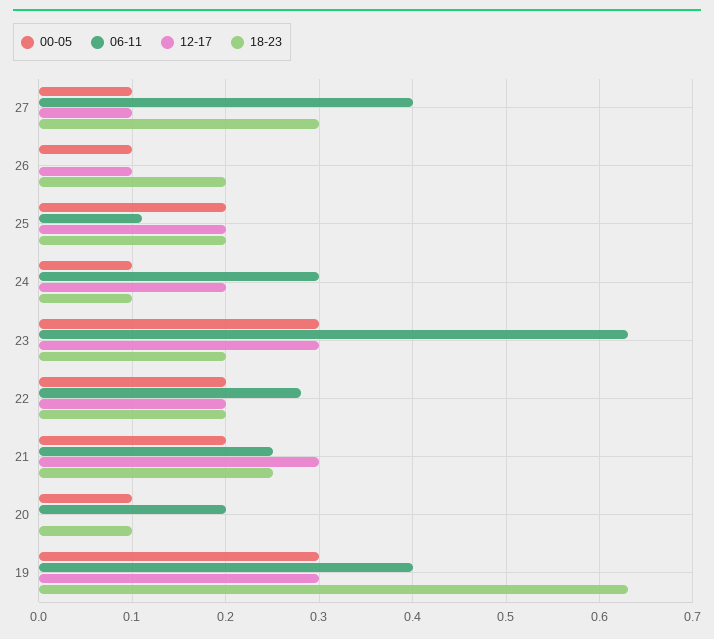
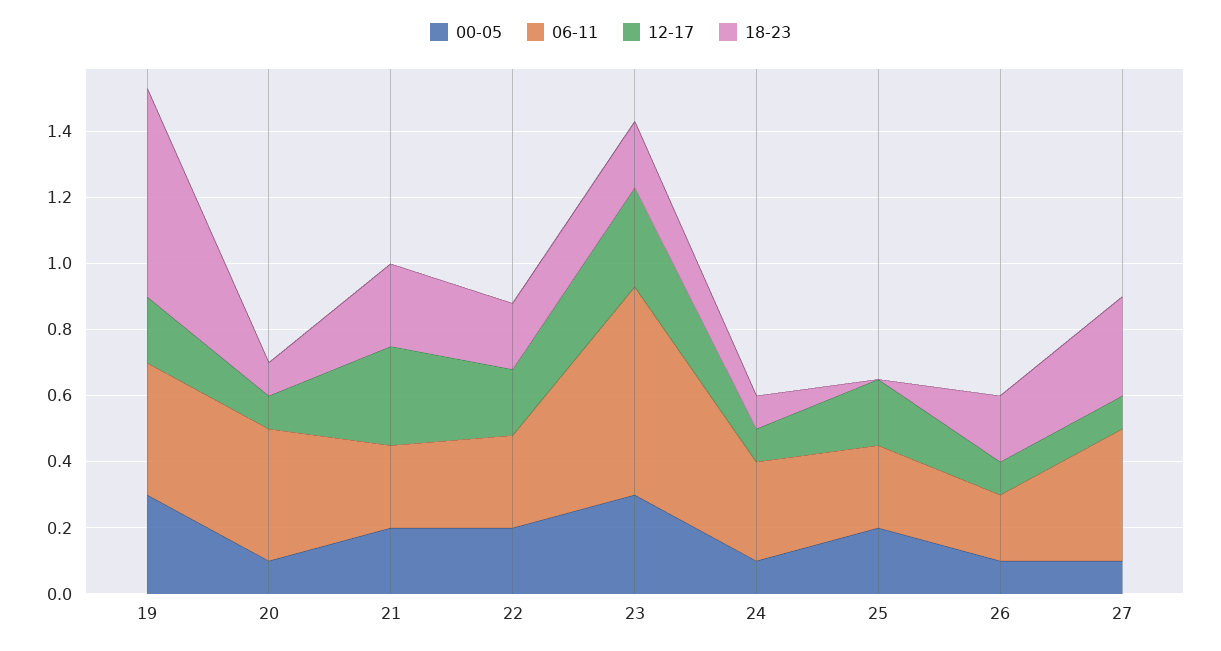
  {
    "00-05": {
      "27": 0.1,
      "26": 0.1,
      "25": 0.2,
      "24": 0.1,
      "23": 0.3,
      "22": 0.2,
      "21": 0.2,
      "20": 0.1,
      "19": 0.3
    },
    "06-11": {
      "27": 0.4,
-     "26": 0,
+     "26": 0.2,
-     "25": 0.11,
+     "25": 0.25,
      "24": 0.3,
      "23": 0.63,
      "22": 0.28,
      "21": 0.25,
-     "20": 0.2,
+     "20": 0.4,
      "19": 0.4
    },
    "12-17": {
      "27": 0.1,
      "26": 0.1,
      "25": 0.2,
-     "24": 0.2,
+     "24": 0.1,
      "23": 0.3,
      "22": 0.2,
      "21": 0.3,
-     "20": 0,
+     "20": 0.1,
-     "19": 0.3
+     "19": 0.2
    },
    "18-23": {
      "27": 0.3,
      "26": 0.2,
-     "25": 0.2,
+     "25": 0,
      "24": 0.1,
      "23": 0.2,
      "22": 0.2,
      "21": 0.25,
      "20": 0.1,
      "19": 0.63
    }
  }

